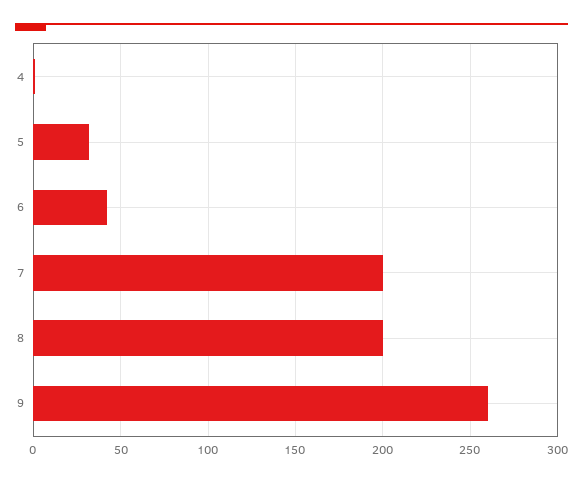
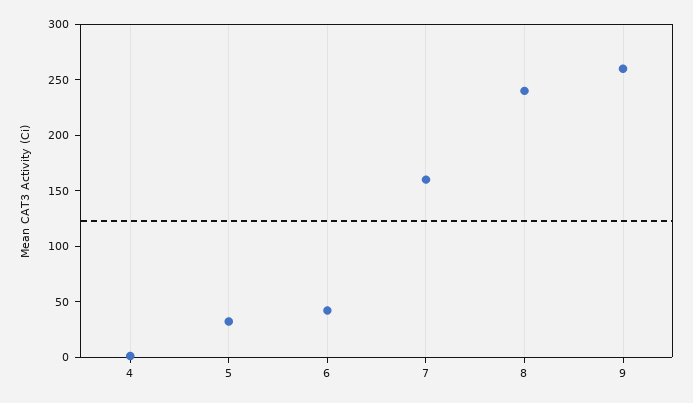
  {
    "4": 0,
    "5": 30,
    "6": 40,
-   "7": 200,
+   "7": 160,
-   "8": 200,
+   "8": 240,
    "9": 260
  }

